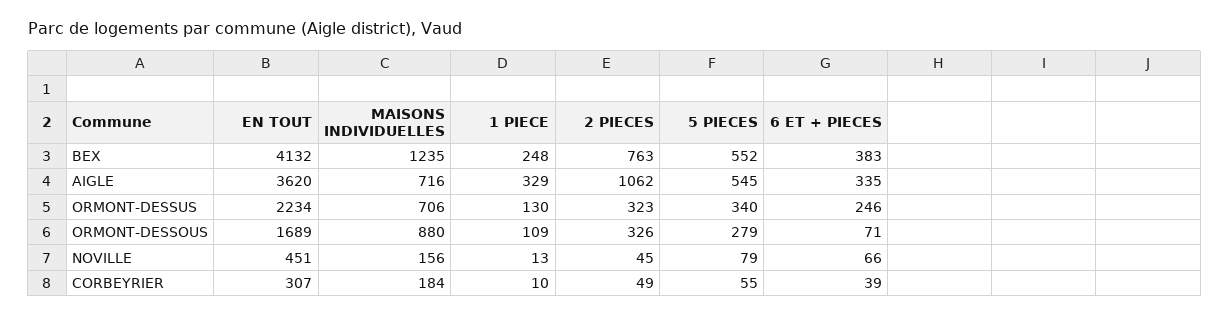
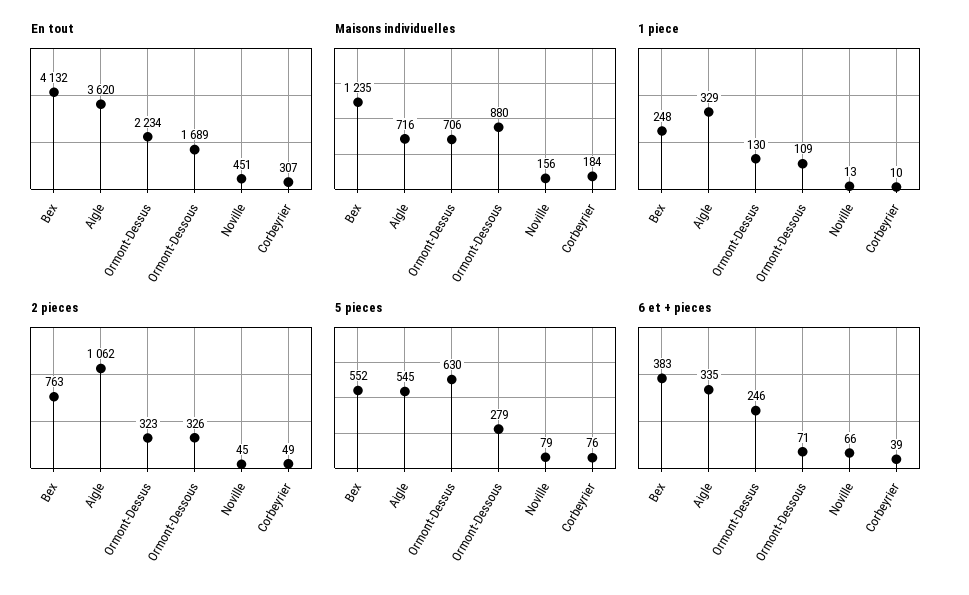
  {
    "EN TOUT": {
      "BEX": 4132,
      "AIGLE": 3620,
      "ORMONT-DESSUS": 2234,
      "ORMONT-DESSOUS": 1689,
      "NOVILLE": 451,
      "CORBEYRIER": 307
    },
    "MAISONS INDIVIDUELLES": {
      "BEX": 1235,
      "AIGLE": 716,
      "ORMONT-DESSUS": 706,
      "ORMONT-DESSOUS": 880,
      "NOVILLE": 156,
      "CORBEYRIER": 184
    },
    "1 PIECE": {
      "BEX": 248,
      "AIGLE": 329,
      "ORMONT-DESSUS": 130,
      "ORMONT-DESSOUS": 109,
      "NOVILLE": 13,
      "CORBEYRIER": 10
    },
    "2 PIECES": {
      "BEX": 763,
      "AIGLE": 1062,
      "ORMONT-DESSUS": 323,
      "ORMONT-DESSOUS": 326,
      "NOVILLE": 45,
      "CORBEYRIER": 49
    },
    "5 PIECES": {
      "BEX": 552,
      "AIGLE": 545,
-     "ORMONT-DESSUS": 340,
+     "ORMONT-DESSUS": 630,
      "ORMONT-DESSOUS": 279,
      "NOVILLE": 79,
-     "CORBEYRIER": 55
+     "CORBEYRIER": 76
    },
    "6 ET + PIECES": {
      "BEX": 383,
      "AIGLE": 335,
      "ORMONT-DESSUS": 246,
      "ORMONT-DESSOUS": 71,
      "NOVILLE": 66,
      "CORBEYRIER": 39
    }
  }

